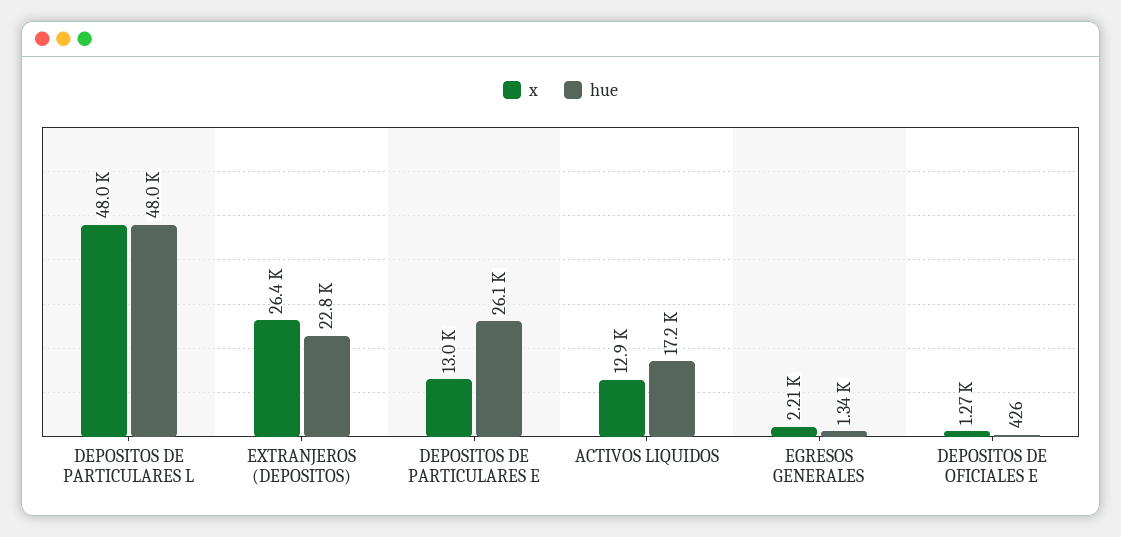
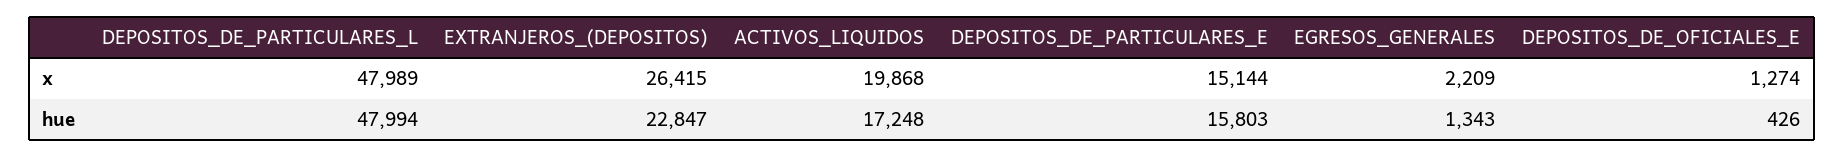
  {
    "x": {
      "DEPOSITOS DE PARTICULARES L": 47989,
      "EXTRANJEROS (DEPOSITOS)": 26415,
-     "DEPOSITOS DE PARTICULARES E": 13000,
+     "DEPOSITOS DE PARTICULARES E": 15144,
-     "ACTIVOS LIQUIDOS": 12900,
+     "ACTIVOS LIQUIDOS": 19868,
      "EGRESOS GENERALES": 2209,
      "DEPOSITOS DE OFICIALES E": 1274
    },
    "hue": {
      "DEPOSITOS DE PARTICULARES L": 47994,
      "EXTRANJEROS (DEPOSITOS)": 22847,
-     "DEPOSITOS DE PARTICULARES E": 26100,
+     "DEPOSITOS DE PARTICULARES E": 15803,
      "ACTIVOS LIQUIDOS": 17248,
      "EGRESOS GENERALES": 1343,
      "DEPOSITOS DE OFICIALES E": 426
    }
  }

